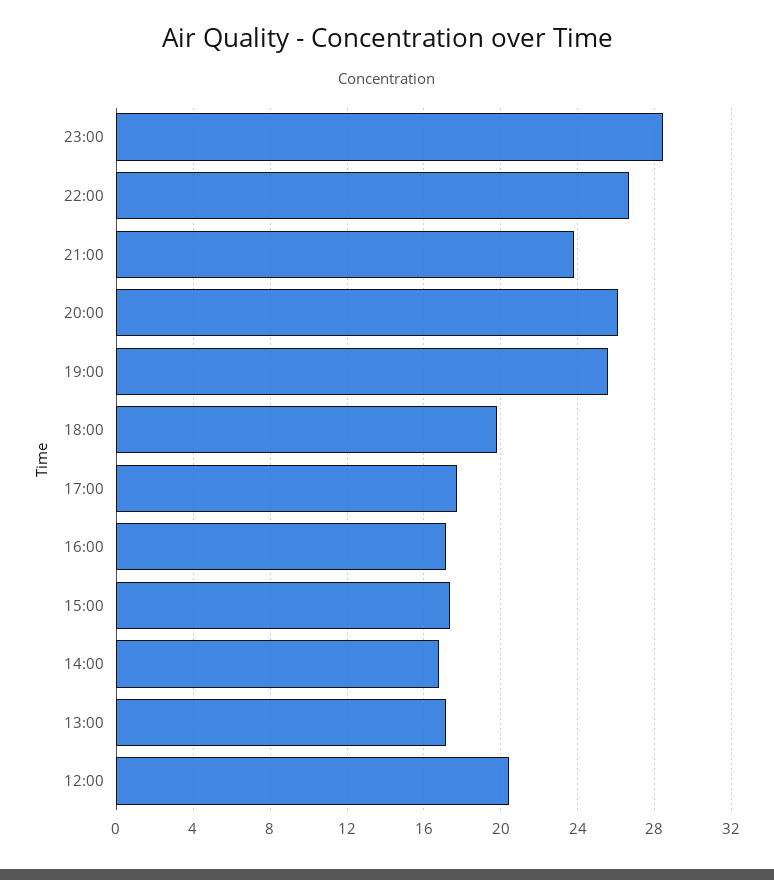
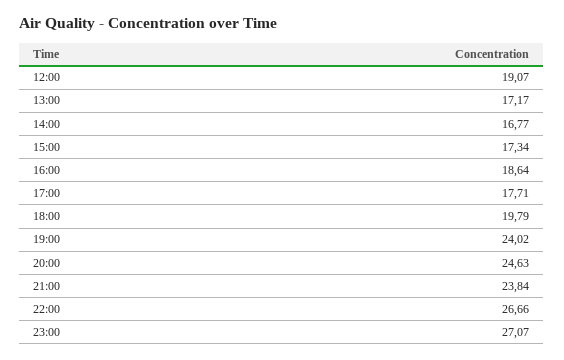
  {
-   "23:00": 28.5,
+   "23:00": 27.07,
    "22:00": 26.66,
    "21:00": 23.84,
-   "20:00": 26,
+   "20:00": 24.63,
-   "19:00": 25.5,
+   "19:00": 24.02,
    "18:00": 19.79,
    "17:00": 17.71,
-   "16:00": 17,
+   "16:00": 18.64,
    "15:00": 17.34,
    "14:00": 16.77,
    "13:00": 17.17,
-   "12:00": 20.5
+   "12:00": 19.07
  }

